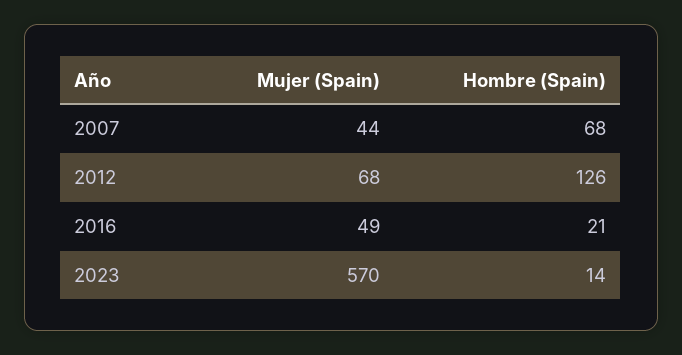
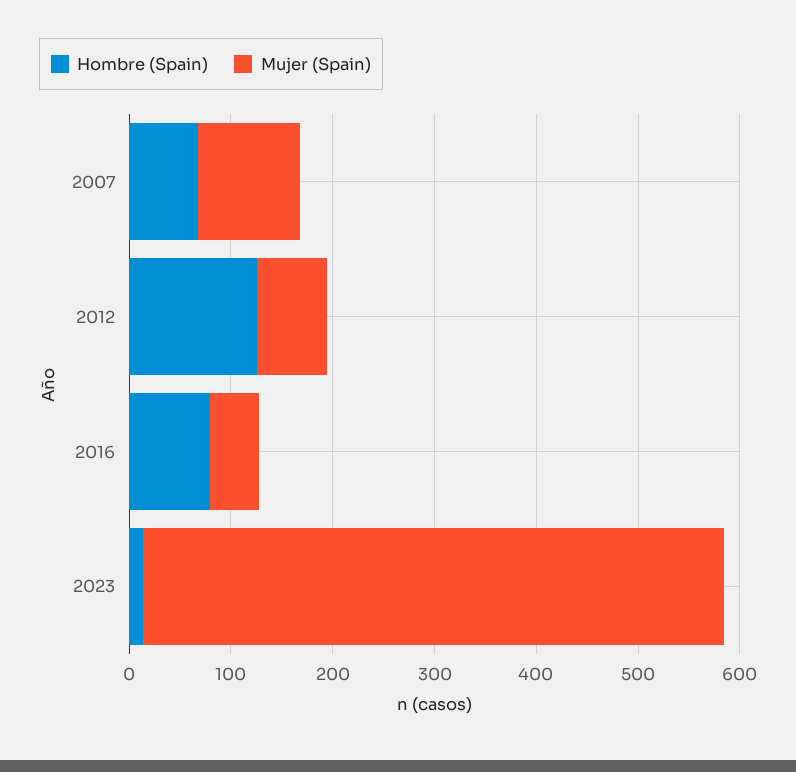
  {
    "Mujer (Spain)": {
-     "2007": 44,
+     "2007": 100,
      "2012": 68,
      "2016": 49,
      "2023": 570
    },
    "Hombre (Spain)": {
      "2007": 68,
      "2012": 126,
-     "2016": 21,
+     "2016": 80,
      "2023": 14
    }
  }

